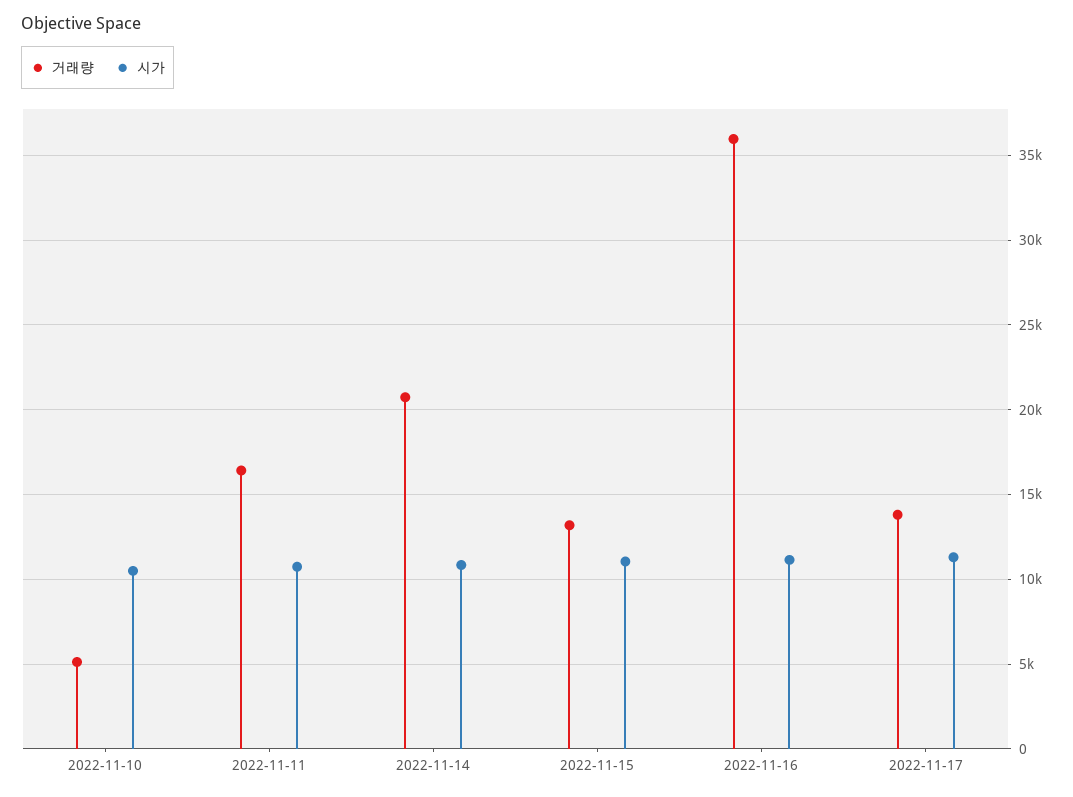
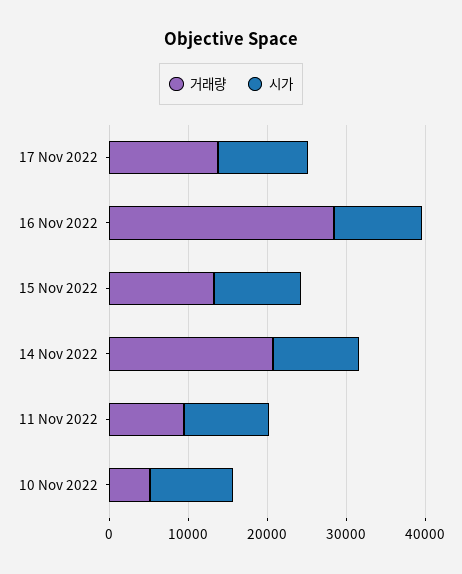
  {
    "거래량": {
      "2022-11-10": 5000,
-     "2022-11-11": 16500,
+     "2022-11-11": 10000,
      "2022-11-14": 20500,
      "2022-11-15": 13000,
-     "2022-11-16": 36000,
+     "2022-11-16": 28000,
      "2022-11-17": 14000
    },
    "시가": {
      "2022-11-10": 10500,
      "2022-11-11": 11000,
      "2022-11-14": 11000,
      "2022-11-15": 11000,
      "2022-11-16": 11000,
      "2022-11-17": 11500
    }
  }

